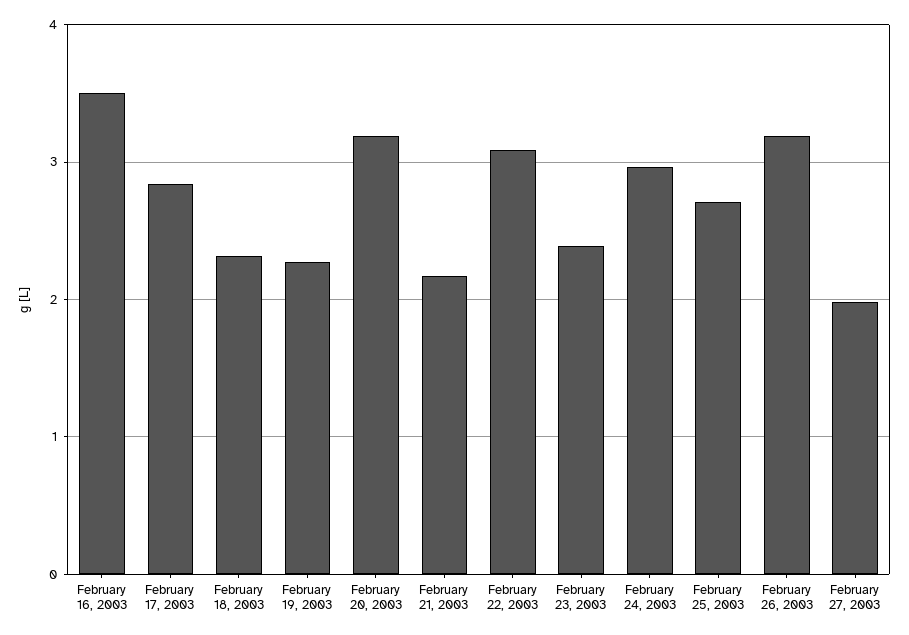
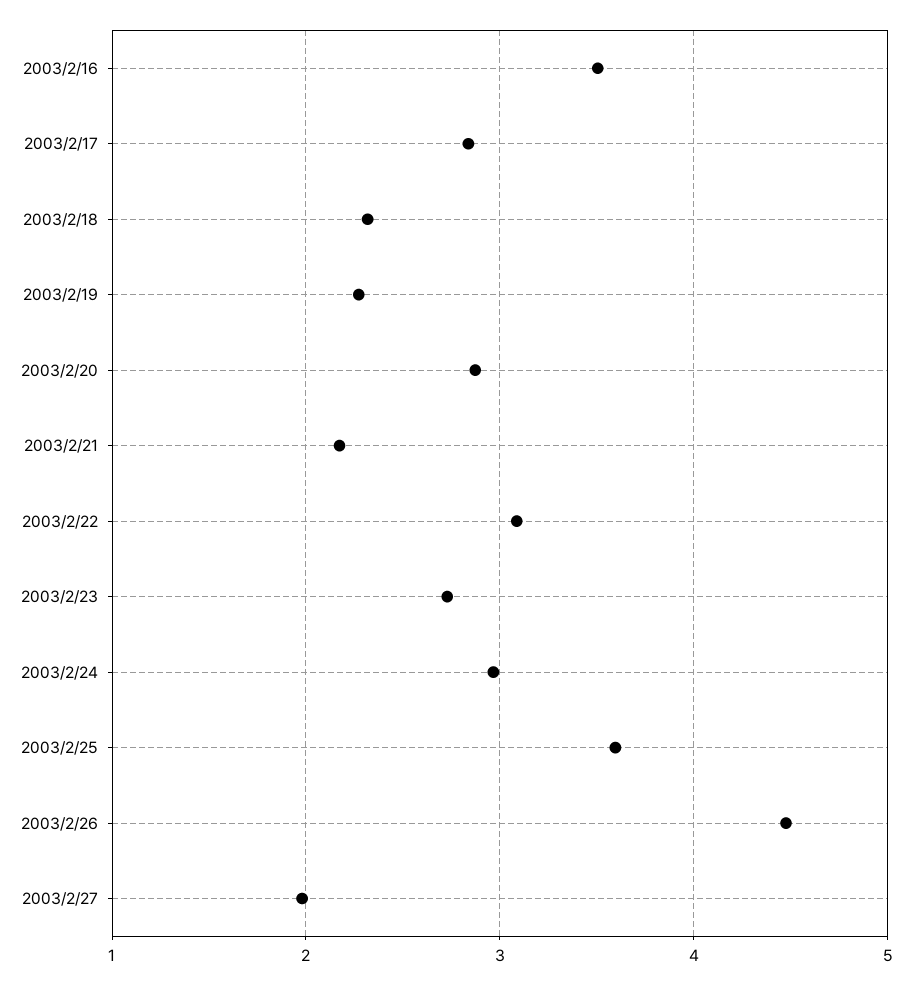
  {
    "February 16, 2003": 3.5,
    "February 17, 2003": 2.8,
    "February 18, 2003": 2.3,
    "February 19, 2003": 2.3,
-   "February 20, 2003": 3.2,
+   "February 20, 2003": 2.9,
    "February 21, 2003": 2.2,
    "February 22, 2003": 3.1,
-   "February 23, 2003": 2.4,
+   "February 23, 2003": 2.7,
    "February 24, 2003": 3,
-   "February 25, 2003": 2.7,
+   "February 25, 2003": 3.6,
-   "February 26, 2003": 3.2,
+   "February 26, 2003": 4.5,
    "February 27, 2003": 2
  }

